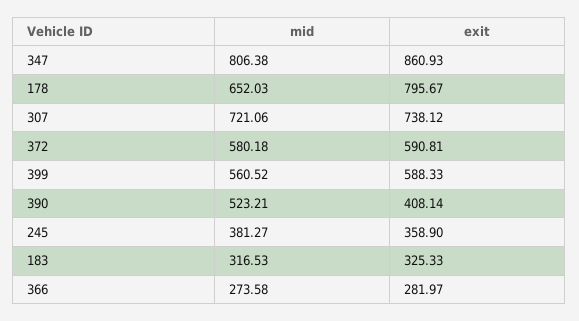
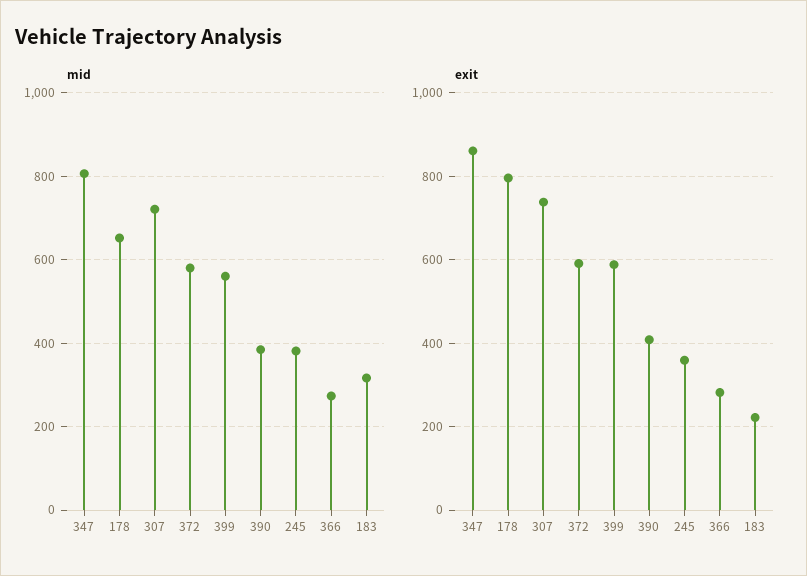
  {
    "mid": {
      "347": 806.38,
      "178": 652.03,
      "307": 721.06,
      "372": 580.18,
      "399": 560.52,
-     "390": 523.21,
+     "390": 380,
      "245": 381.27,
      "183": 316.53,
      "366": 273.58
    },
    "exit": {
      "347": 860.93,
      "178": 795.67,
      "307": 738.12,
      "372": 590.81,
      "399": 588.33,
      "390": 408.14,
      "245": 358.9,
-     "183": 325.33,
+     "183": 220,
      "366": 281.97
    }
  }

